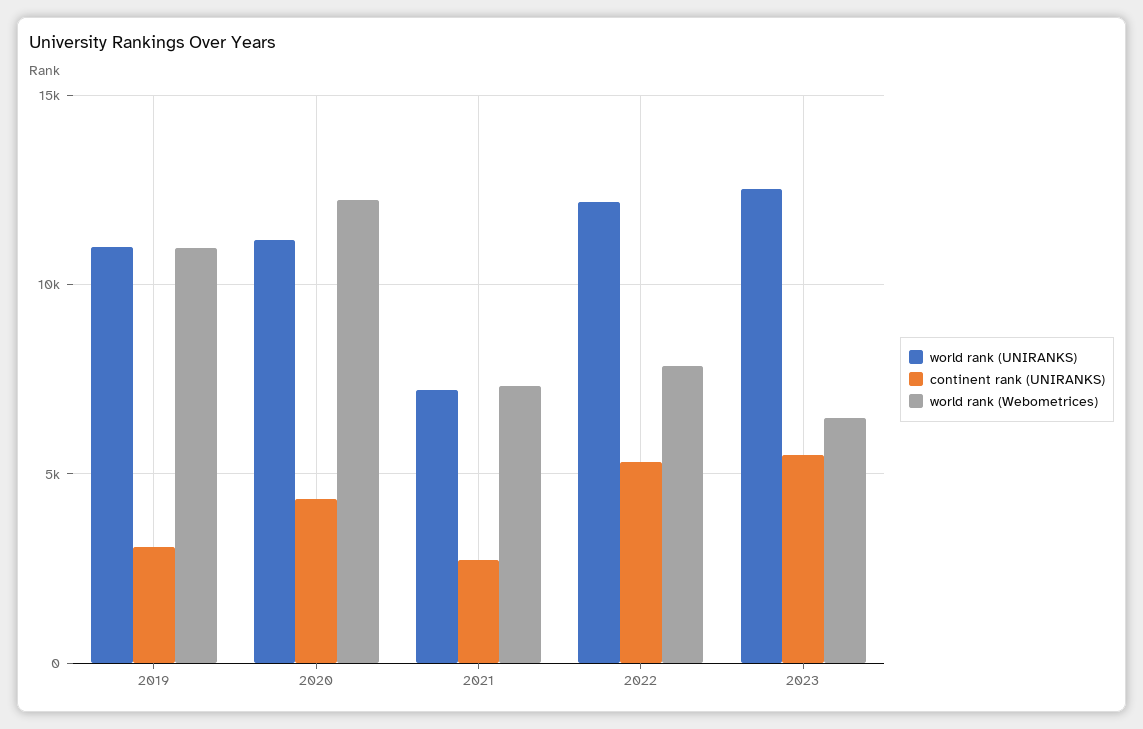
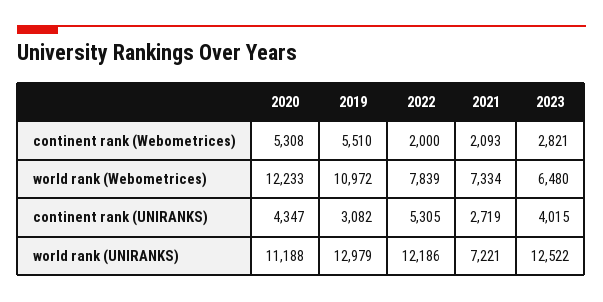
  {
    "world rank (UNIRANKS)": {
-     "2019": 11000,
+     "2019": 12979,
      "2020": 11188,
      "2021": 7221,
      "2022": 12186,
      "2023": 12522
    },
    "continent rank (UNIRANKS)": {
      "2019": 3082,
      "2020": 4347,
      "2021": 2719,
      "2022": 5305,
-     "2023": 5500
+     "2023": 4015
    },
    "world rank (Webometrices)": {
      "2019": 10972,
      "2020": 12233,
      "2021": 7334,
      "2022": 7839,
      "2023": 6480
-   }
+   },
+   "continent rank (Webometrices)": {
+     "2020": 5308,
+     "2019": 5510,
+     "2022": 2000,
+     "2021": 2093,
+     "2023": 2821
+   }
  }

